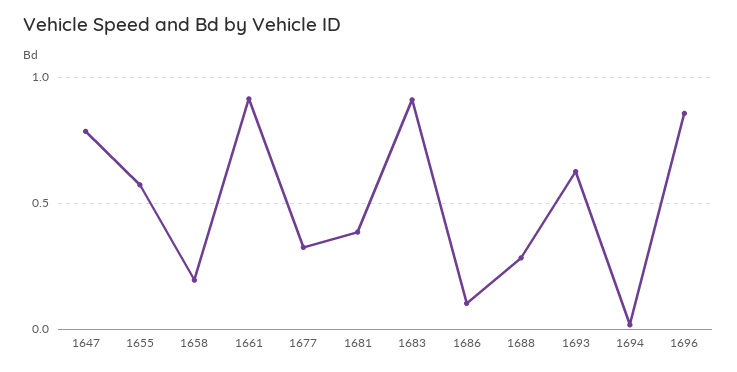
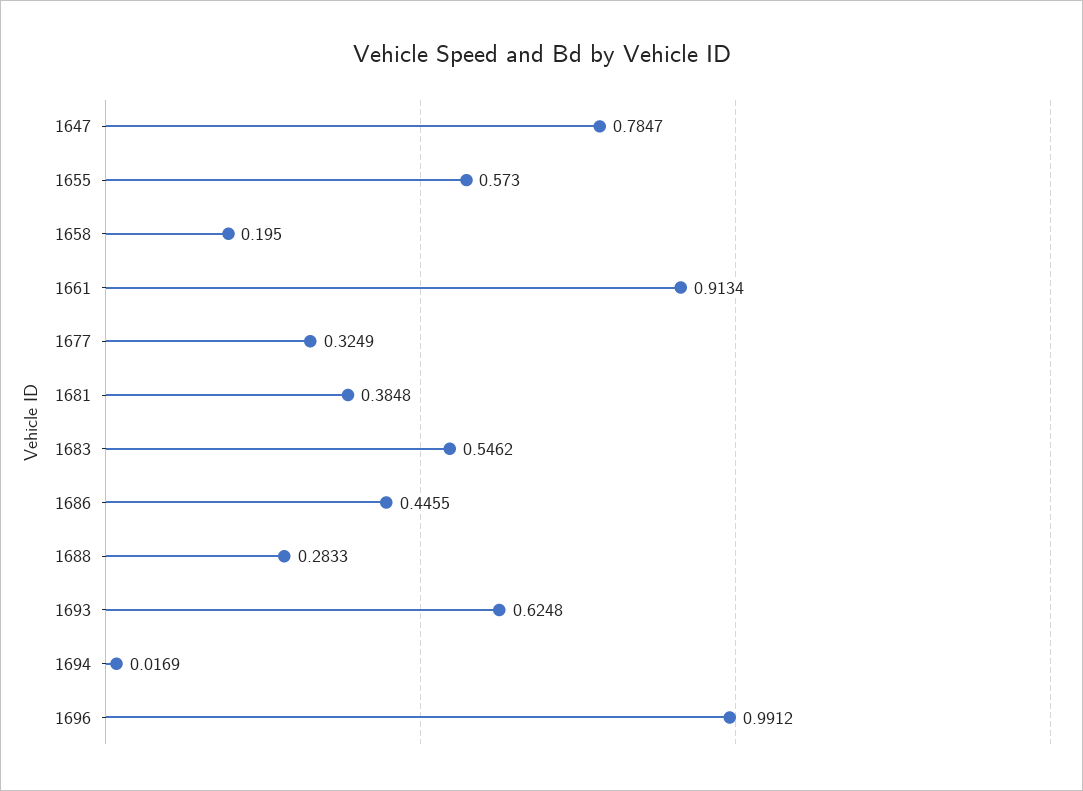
  {
    "1647": 0.7847,
    "1655": 0.573,
    "1658": 0.195,
    "1661": 0.9134,
    "1677": 0.3249,
    "1681": 0.3848,
-   "1683": 0.9,
+   "1683": 0.5462,
-   "1686": 0.1,
+   "1686": 0.4455,
    "1688": 0.2833,
    "1693": 0.6248,
    "1694": 0.0169,
-   "1696": 0.85
+   "1696": 0.9912
  }

